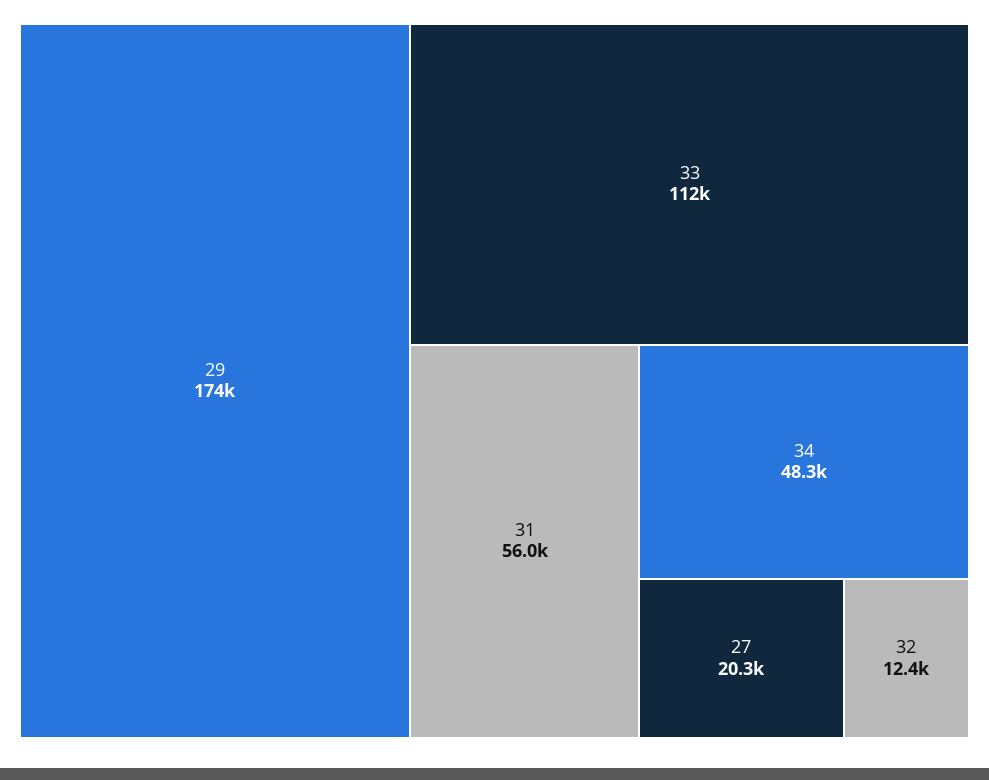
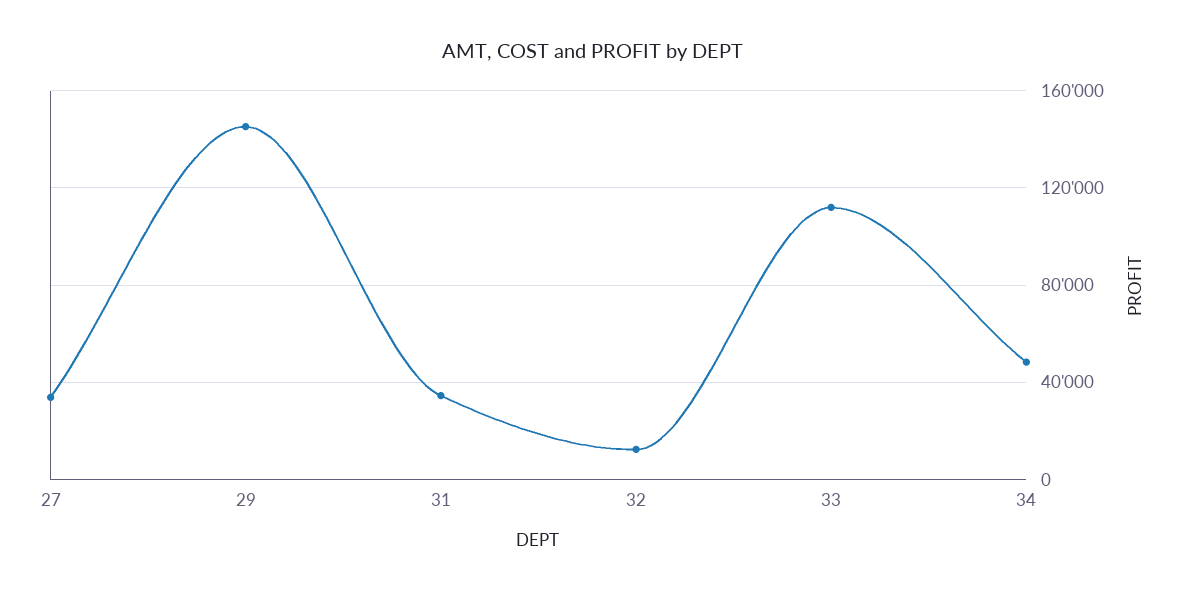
  {
-   "29": 174000,
+   "29": 145000,
    "33": 112000,
-   "31": 56000,
+   "31": 35000,
    "34": 48300,
-   "27": 20300,
+   "27": 35000,
    "32": 12400
  }

